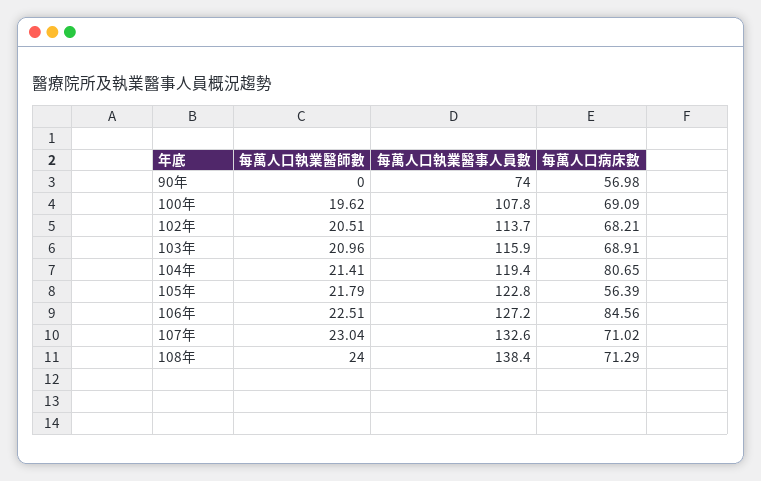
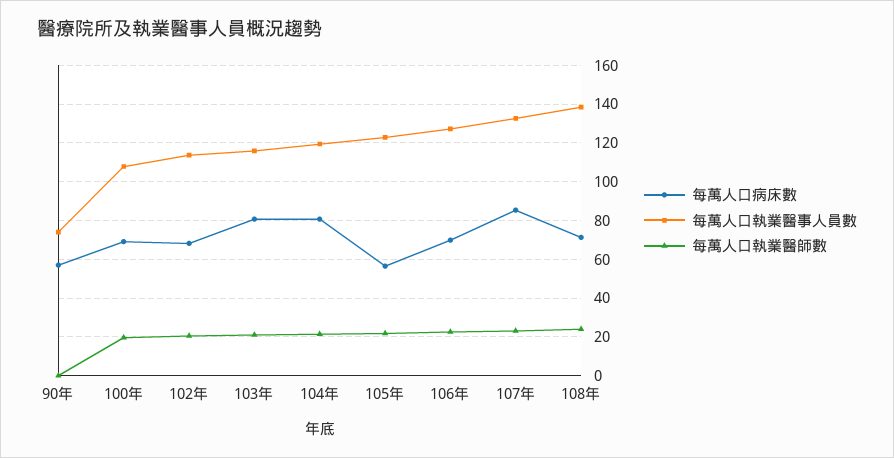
  {
    "每萬人口執業醫師數": {
      "90年": 0,
      "100年": 19.62,
      "102年": 20.51,
      "103年": 20.96,
      "104年": 21.41,
      "105年": 21.79,
      "106年": 22.51,
      "107年": 23.04,
      "108年": 24
    },
    "每萬人口執業醫事人員數": {
      "90年": 74,
      "100年": 107.8,
      "102年": 113.7,
      "103年": 115.9,
      "104年": 119.4,
      "105年": 122.8,
      "106年": 127.2,
      "107年": 132.6,
      "108年": 138.4
    },
    "每萬人口病床數": {
      "90年": 56.98,
      "100年": 69.09,
      "102年": 68.21,
-     "103年": 68.91,
+     "103年": 80,
      "104年": 80.65,
      "105年": 56.39,
-     "106年": 84.56,
+     "106年": 70,
-     "107年": 71.02,
+     "107年": 85,
      "108年": 71.29
    }
  }

